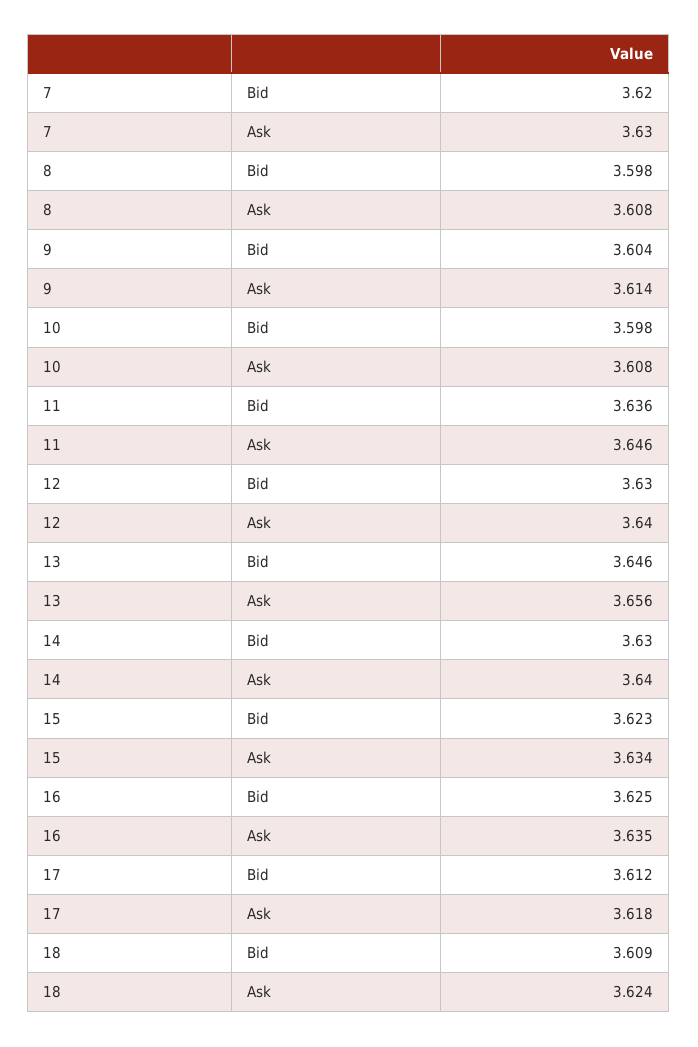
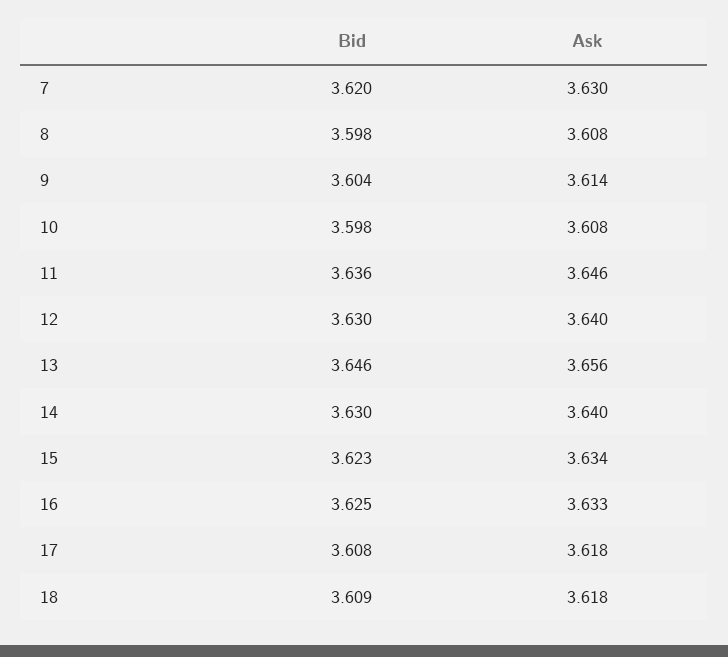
  {
    "7": {
      "Bid": 3.62,
      "Ask": 3.63
    },
    "8": {
      "Bid": 3.598,
      "Ask": 3.608
    },
    "9": {
      "Bid": 3.604,
      "Ask": 3.614
    },
    "10": {
      "Bid": 3.598,
      "Ask": 3.608
    },
    "11": {
      "Bid": 3.636,
      "Ask": 3.646
    },
    "12": {
      "Bid": 3.63,
      "Ask": 3.64
    },
    "13": {
      "Bid": 3.646,
      "Ask": 3.656
    },
    "14": {
      "Bid": 3.63,
      "Ask": 3.64
    },
    "15": {
      "Bid": 3.623,
      "Ask": 3.634
    },
    "16": {
      "Bid": 3.625,
-     "Ask": 3.635
+     "Ask": 3.633
    },
    "17": {
-     "Bid": 3.612,
+     "Bid": 3.608,
      "Ask": 3.618
    },
    "18": {
      "Bid": 3.609,
-     "Ask": 3.624
+     "Ask": 3.618
    }
  }

